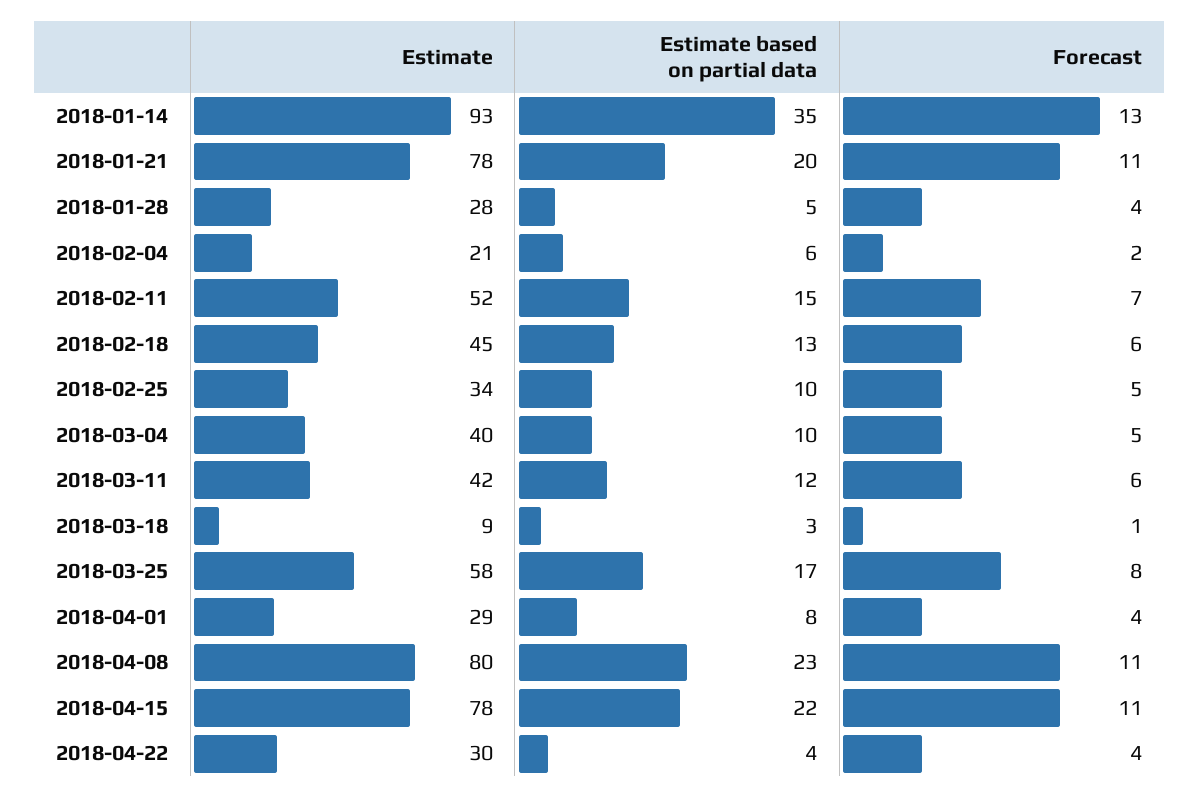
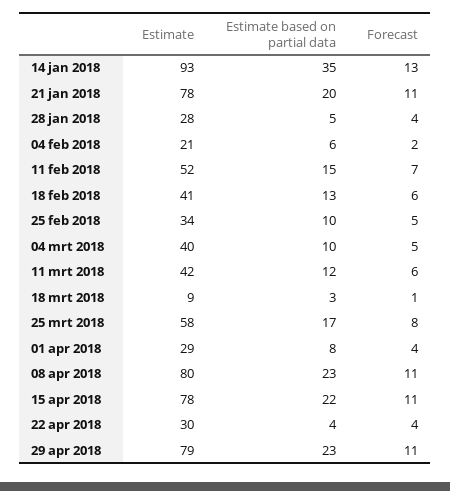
  {
    "Estimate": {
      "2018-01-14": 93,
      "2018-01-21": 78,
      "2018-01-28": 28,
      "2018-02-04": 21,
      "2018-02-11": 52,
-     "2018-02-18": 45,
+     "2018-02-18": 41,
      "2018-02-25": 34,
      "2018-03-04": 40,
      "2018-03-11": 42,
      "2018-03-18": 9,
      "2018-03-25": 58,
      "2018-04-01": 29,
      "2018-04-08": 80,
      "2018-04-15": 78,
-     "2018-04-22": 30
+     "2018-04-22": 30,
+     "29 apr 2018": 79
    },
    "Estimate based on partial data": {
      "2018-01-14": 35,
      "2018-01-21": 20,
      "2018-01-28": 5,
      "2018-02-04": 6,
      "2018-02-11": 15,
      "2018-02-18": 13,
      "2018-02-25": 10,
      "2018-03-04": 10,
      "2018-03-11": 12,
      "2018-03-18": 3,
      "2018-03-25": 17,
      "2018-04-01": 8,
      "2018-04-08": 23,
      "2018-04-15": 22,
-     "2018-04-22": 4
+     "2018-04-22": 4,
+     "29 apr 2018": 23
    },
    "Forecast": {
      "2018-01-14": 13,
      "2018-01-21": 11,
      "2018-01-28": 4,
      "2018-02-04": 2,
      "2018-02-11": 7,
      "2018-02-18": 6,
      "2018-02-25": 5,
      "2018-03-04": 5,
      "2018-03-11": 6,
      "2018-03-18": 1,
      "2018-03-25": 8,
      "2018-04-01": 4,
      "2018-04-08": 11,
      "2018-04-15": 11,
-     "2018-04-22": 4
+     "2018-04-22": 4,
+     "29 apr 2018": 11
    }
  }

